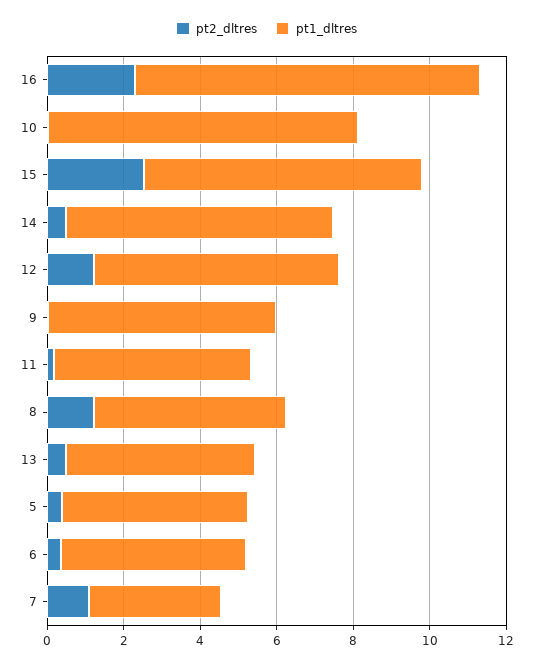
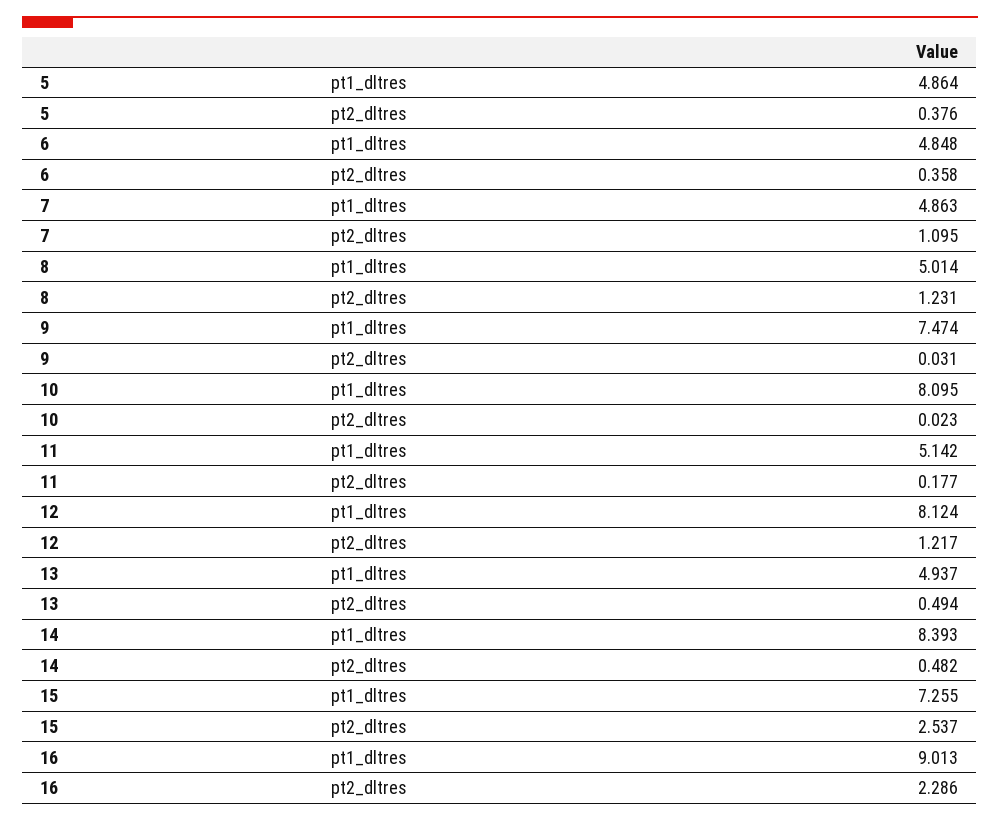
  {
    "pt2_dltres": {
      "16": 2.286,
      "10": 0.023,
      "15": 2.537,
      "14": 0.482,
      "12": 1.217,
      "9": 0.031,
      "11": 0.177,
      "8": 1.231,
      "13": 0.494,
      "5": 0.376,
      "6": 0.358,
      "7": 1.095
    },
    "pt1_dltres": {
      "16": 9.013,
      "10": 8.095,
      "15": 7.255,
-     "14": 7,
+     "14": 8.393,
-     "12": 6.5,
+     "12": 8.124,
-     "9": 6,
+     "9": 7.474,
      "11": 5.142,
      "8": 5.014,
      "13": 4.937,
      "5": 4.864,
      "6": 4.848,
-     "7": 3.5
+     "7": 4.863
    }
  }

